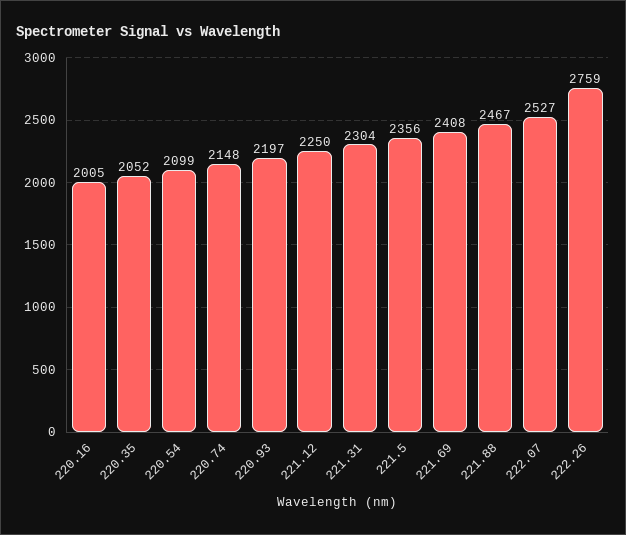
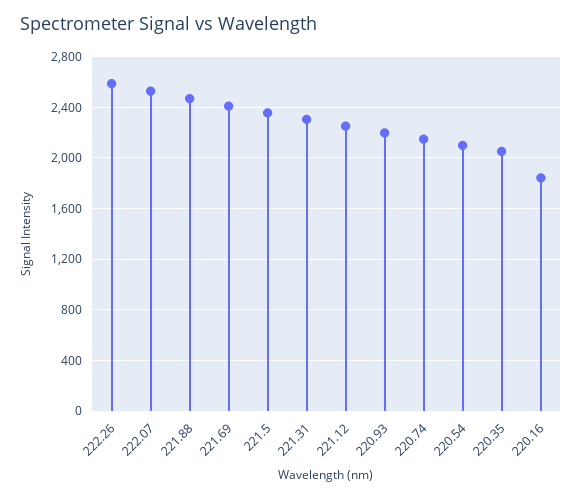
  {
-   "220.16": 2005,
+   "220.16": 1850,
    "220.35": 2052,
    "220.54": 2099,
    "220.74": 2148,
    "220.93": 2197,
    "221.12": 2250,
    "221.31": 2304,
    "221.5": 2356,
    "221.69": 2408,
    "221.88": 2467,
    "222.07": 2527,
-   "222.26": 2759
+   "222.26": 2600
  }

